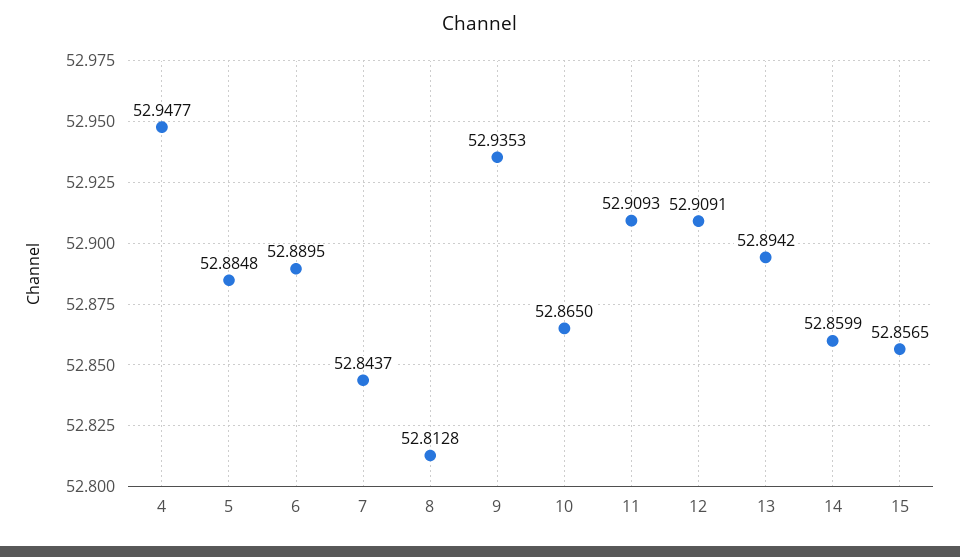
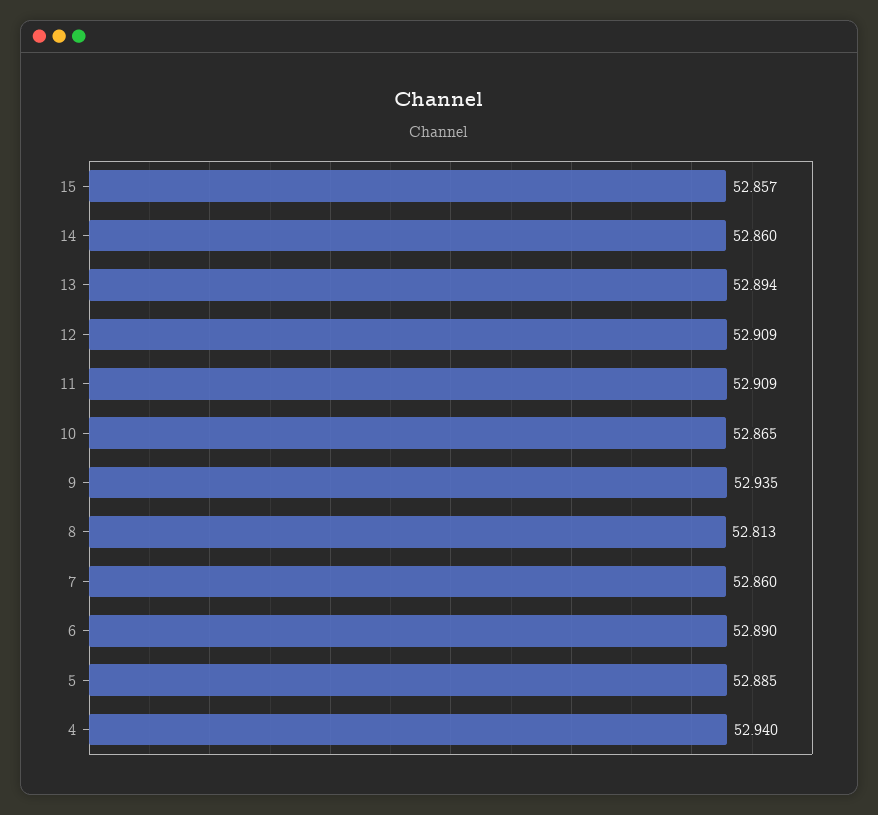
  {
-   "4": 52.9477,
+   "4": 52.94,
    "5": 52.8848,
    "6": 52.8895,
-   "7": 52.8437,
+   "7": 52.86,
    "8": 52.8128,
    "9": 52.9353,
    "10": 52.865,
    "11": 52.9093,
    "12": 52.9091,
    "13": 52.8942,
    "14": 52.8599,
    "15": 52.8565
  }

